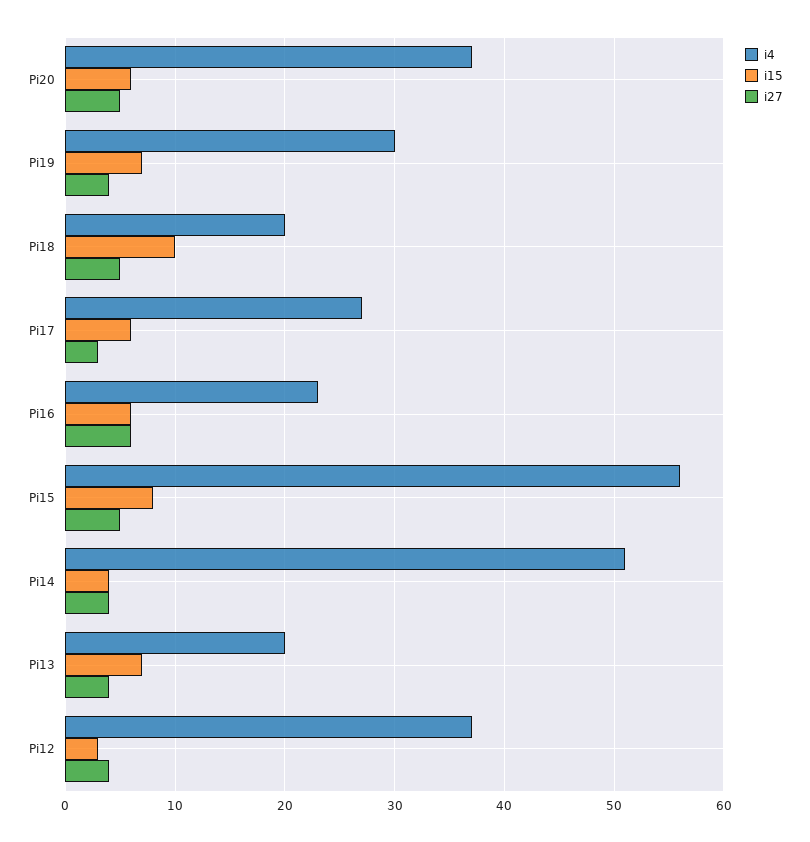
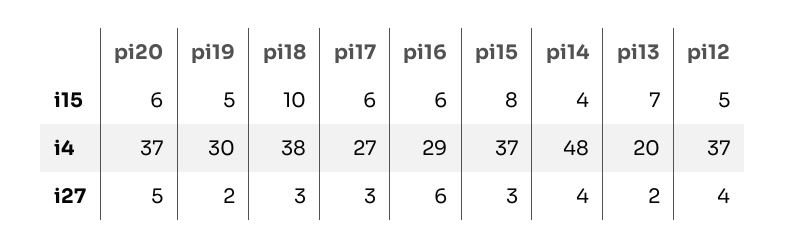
  {
    "i4": {
      "Pi20": 37,
      "Pi19": 30,
-     "Pi18": 20,
+     "Pi18": 38,
      "Pi17": 27,
-     "Pi16": 23,
+     "Pi16": 29,
-     "Pi15": 56,
+     "Pi15": 37,
-     "Pi14": 51,
+     "Pi14": 48,
      "Pi13": 20,
      "Pi12": 37
    },
    "i15": {
      "Pi20": 6,
-     "Pi19": 7,
+     "Pi19": 5,
      "Pi18": 10,
      "Pi17": 6,
      "Pi16": 6,
      "Pi15": 8,
      "Pi14": 4,
      "Pi13": 7,
-     "Pi12": 3
+     "Pi12": 5
    },
    "i27": {
      "Pi20": 5,
-     "Pi19": 4,
+     "Pi19": 2,
-     "Pi18": 5,
+     "Pi18": 3,
      "Pi17": 3,
      "Pi16": 6,
-     "Pi15": 5,
+     "Pi15": 3,
      "Pi14": 4,
-     "Pi13": 4,
+     "Pi13": 2,
      "Pi12": 4
    }
  }

